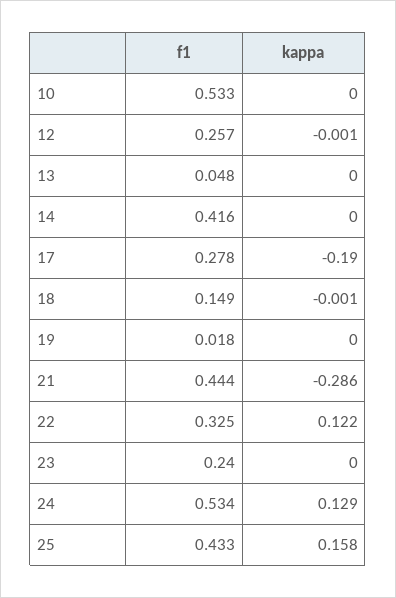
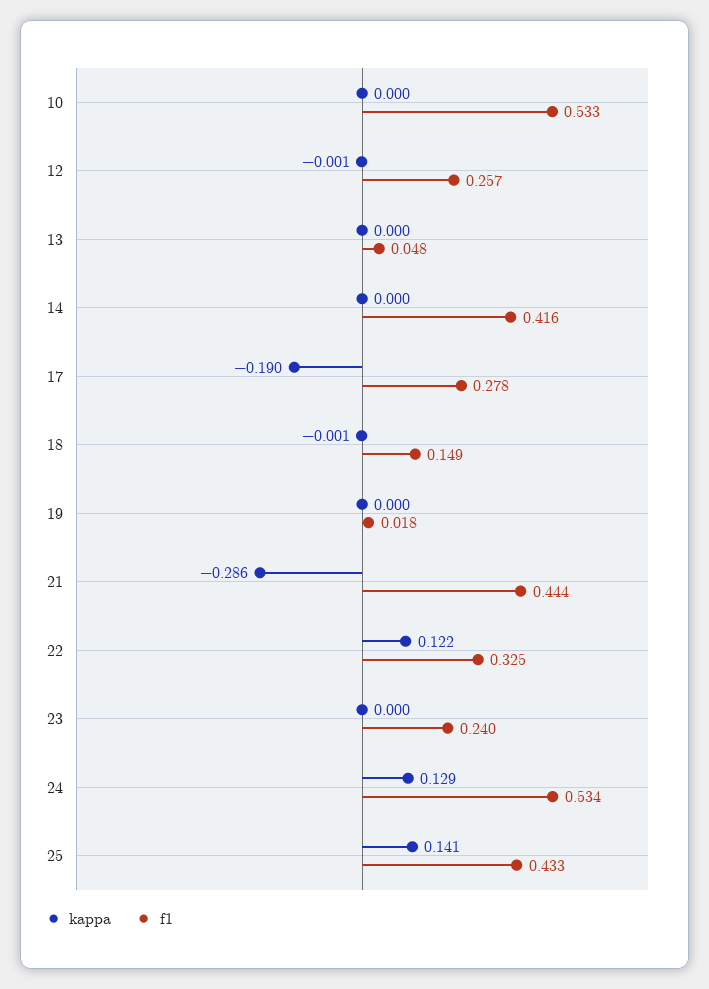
  {
    "f1": {
      "10": 0.533,
      "12": 0.257,
      "13": 0.048,
      "14": 0.416,
      "17": 0.278,
      "18": 0.149,
      "19": 0.018,
      "21": 0.444,
      "22": 0.325,
      "23": 0.24,
      "24": 0.534,
      "25": 0.433
    },
    "kappa": {
      "10": 0,
      "12": -0.001,
      "13": 0,
      "14": 0,
      "17": -0.19,
      "18": -0.001,
      "19": 0,
      "21": -0.286,
      "22": 0.122,
      "23": 0,
      "24": 0.129,
-     "25": 0.158
+     "25": 0.141
    }
  }

